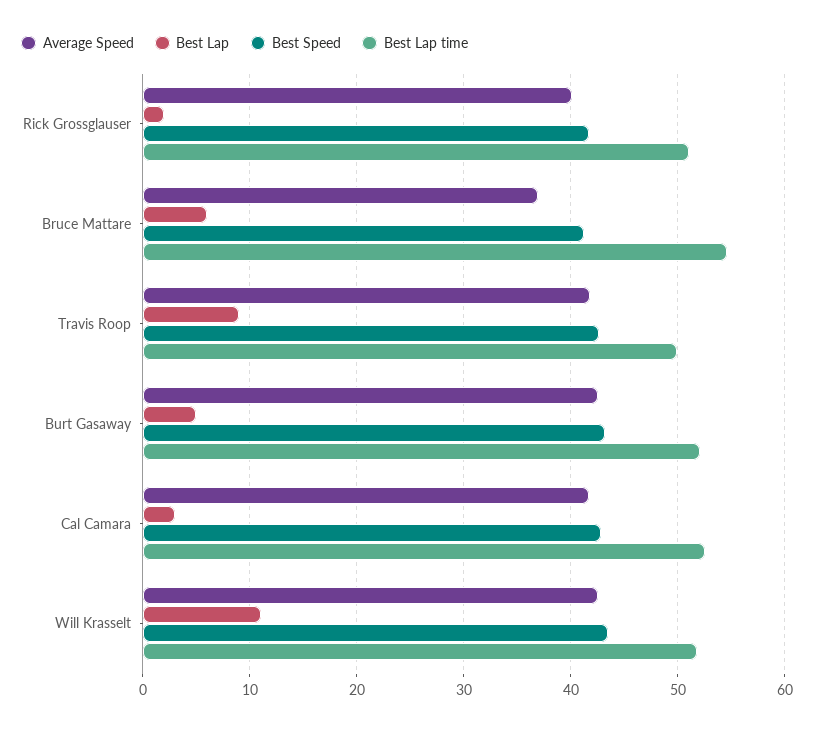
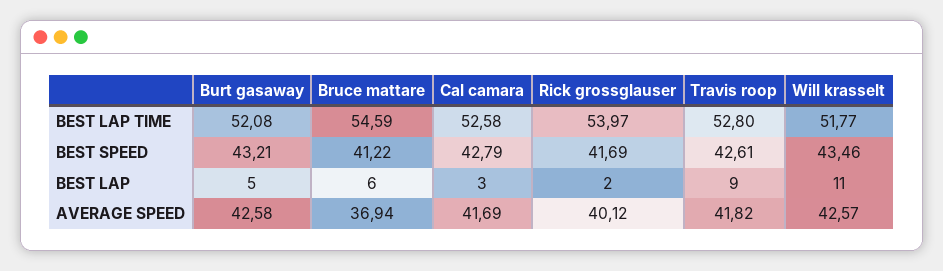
  {
    "Average Speed": {
      "Rick Grossglauser": 40.12,
      "Bruce Mattare": 36.94,
      "Travis Roop": 41.82,
      "Burt Gasaway": 42.58,
      "Cal Camara": 41.69,
      "Will Krasselt": 42.57
    },
    "Best Lap": {
      "Rick Grossglauser": 2,
      "Bruce Mattare": 6,
      "Travis Roop": 9,
      "Burt Gasaway": 5,
      "Cal Camara": 3,
      "Will Krasselt": 11
    },
    "Best Speed": {
      "Rick Grossglauser": 41.69,
      "Bruce Mattare": 41.22,
      "Travis Roop": 42.61,
      "Burt Gasaway": 43.21,
      "Cal Camara": 42.79,
      "Will Krasselt": 43.46
    },
    "Best Lap time": {
-     "Rick Grossglauser": 51,
+     "Rick Grossglauser": 53.97,
      "Bruce Mattare": 54.59,
-     "Travis Roop": 50,
+     "Travis Roop": 52.8,
      "Burt Gasaway": 52.08,
      "Cal Camara": 52.58,
      "Will Krasselt": 51.77
    }
  }

